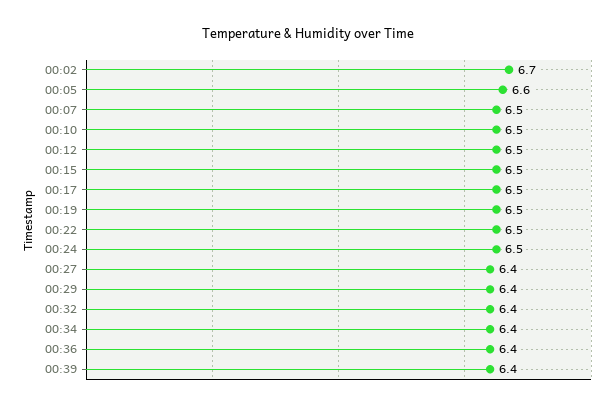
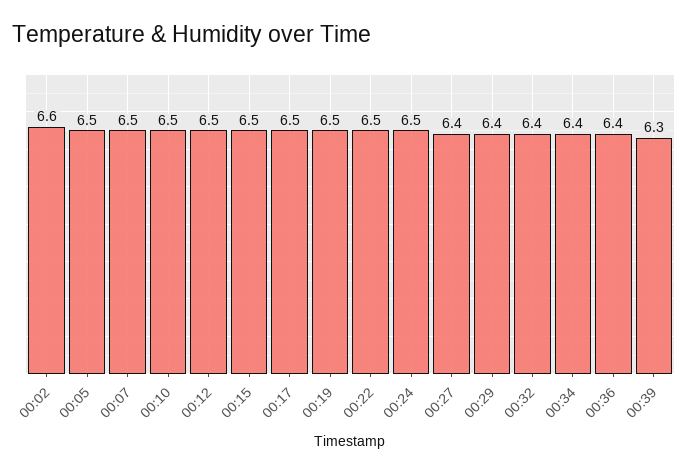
  {
-   "00:02": 6.7,
+   "00:02": 6.6,
-   "00:05": 6.6,
+   "00:05": 6.5,
    "00:07": 6.5,
    "00:10": 6.5,
    "00:12": 6.5,
    "00:15": 6.5,
    "00:17": 6.5,
    "00:19": 6.5,
    "00:22": 6.5,
    "00:24": 6.5,
    "00:27": 6.4,
    "00:29": 6.4,
    "00:32": 6.4,
    "00:34": 6.4,
    "00:36": 6.4,
-   "00:39": 6.4
+   "00:39": 6.3
  }

